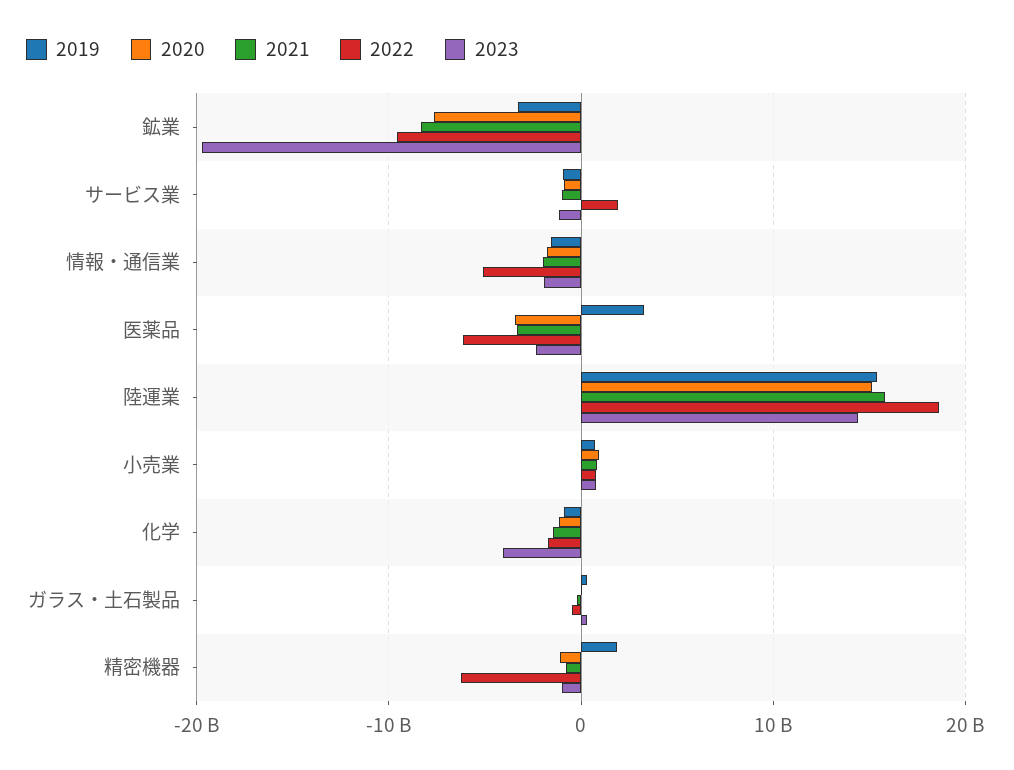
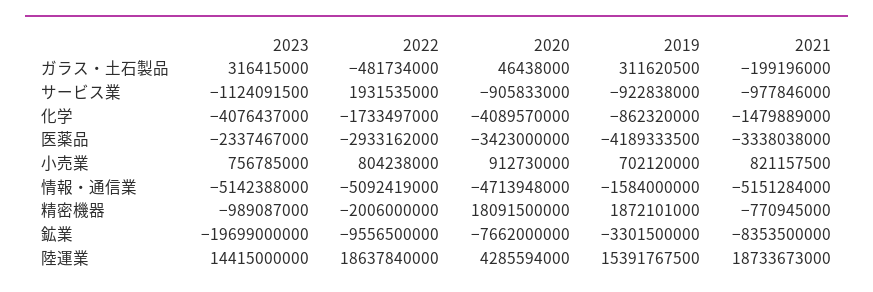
  {
    "2019": {
      "鉱業": -3301500000,
      "サービス業": -922838000,
      "情報・通信業": -1584000000,
-     "医薬品": 3000000000,
+     "医薬品": -4189333500,
      "陸運業": 15391767500,
      "小売業": 702120000,
      "化学": -862320000,
      "ガラス・土石製品": 311620500,
      "精密機器": 1872101000
    },
    "2020": {
      "鉱業": -7662000000,
      "サービス業": -905833000,
-     "情報・通信業": -2000000000,
+     "情報・通信業": -4713948000,
      "医薬品": -3423000000,
-     "陸運業": 15000000000,
+     "陸運業": 4285594000,
      "小売業": 912730000,
-     "化学": -1000000000,
+     "化学": -4089570000,
      "ガラス・土石製品": 46438000,
-     "精密機器": -1000000000
+     "精密機器": 18091500000
    },
    "2021": {
      "鉱業": -8353500000,
      "サービス業": -977846000,
-     "情報・通信業": -2000000000,
+     "情報・通信業": -5151284000,
      "医薬品": -3338038000,
-     "陸運業": 16000000000,
+     "陸運業": 18733673000,
      "小売業": 821157500,
      "化学": -1479889000,
      "ガラス・土石製品": -199196000,
      "精密機器": -770945000
    },
    "2022": {
      "鉱業": -9556500000,
      "サービス業": 1931535000,
      "情報・通信業": -5092419000,
-     "医薬品": -6000000000,
+     "医薬品": -2933162000,
      "陸運業": 18637840000,
      "小売業": 804238000,
      "化学": -1733497000,
      "ガラス・土石製品": -481734000,
-     "精密機器": -6000000000
+     "精密機器": -2006000000
    },
    "2023": {
      "鉱業": -19699000000,
      "サービス業": -1124091500,
-     "情報・通信業": -2000000000,
+     "情報・通信業": -5142388000,
      "医薬品": -2337467000,
      "陸運業": 14415000000,
      "小売業": 756785000,
      "化学": -4076437000,
      "ガラス・土石製品": 316415000,
      "精密機器": -989087000
    }
  }

